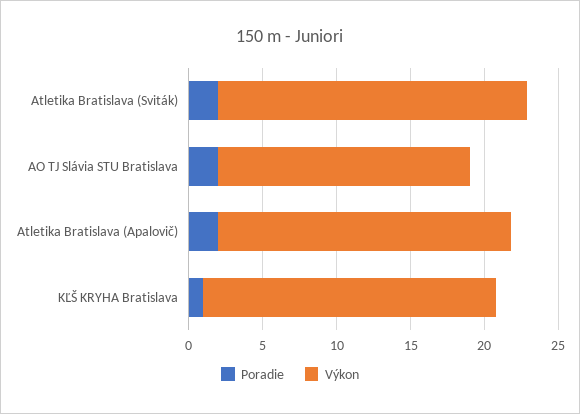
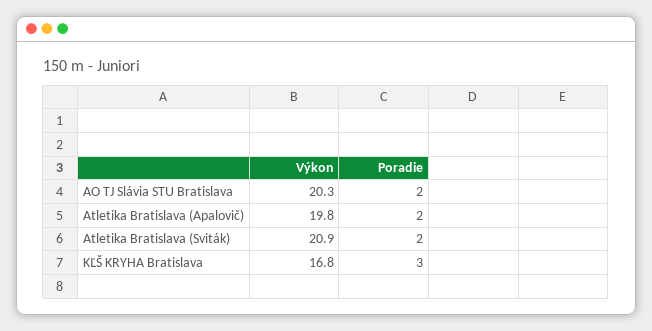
  {
    "Poradie": {
      "Atletika Bratislava (Sviták)": 2,
      "AO TJ Slávia STU Bratislava": 2,
      "Atletika Bratislava (Apalovič)": 2,
-     "KĽŠ KRYHA Bratislava": 1
+     "KĽŠ KRYHA Bratislava": 3
    },
    "Výkon": {
      "Atletika Bratislava (Sviták)": 20.9,
-     "AO TJ Slávia STU Bratislava": 17,
+     "AO TJ Slávia STU Bratislava": 20.3,
      "Atletika Bratislava (Apalovič)": 19.8,
-     "KĽŠ KRYHA Bratislava": 20
+     "KĽŠ KRYHA Bratislava": 16.8
    }
  }

